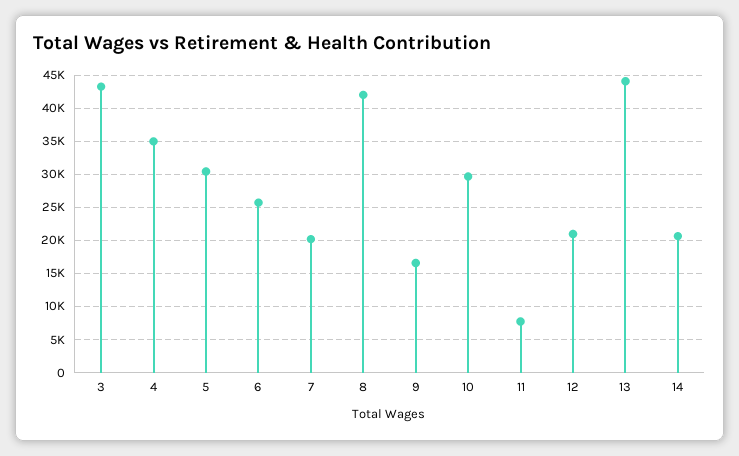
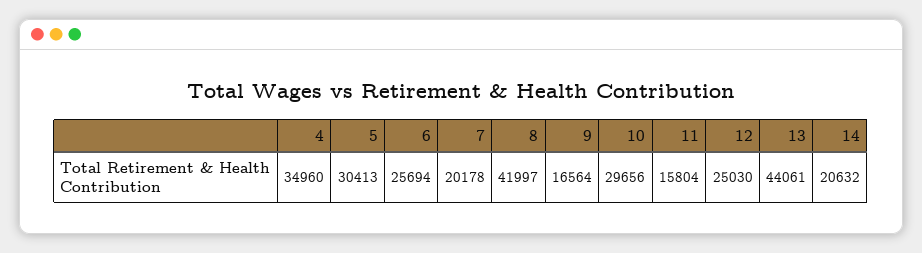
  {
-   "3": 43000,
    "4": 34960,
    "5": 30413,
    "6": 25694,
    "7": 20178,
    "8": 41997,
    "9": 16564,
    "10": 29656,
-   "11": 8000,
+   "11": 15804,
-   "12": 21000,
+   "12": 25030,
    "13": 44061,
    "14": 20632
  }

